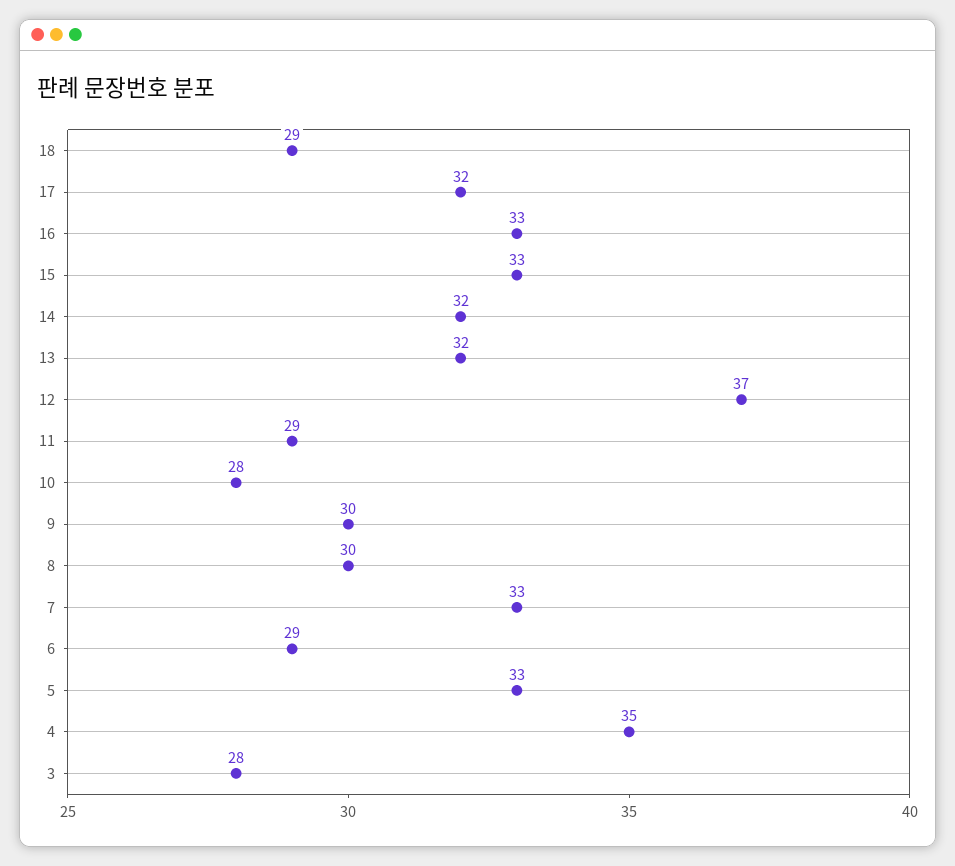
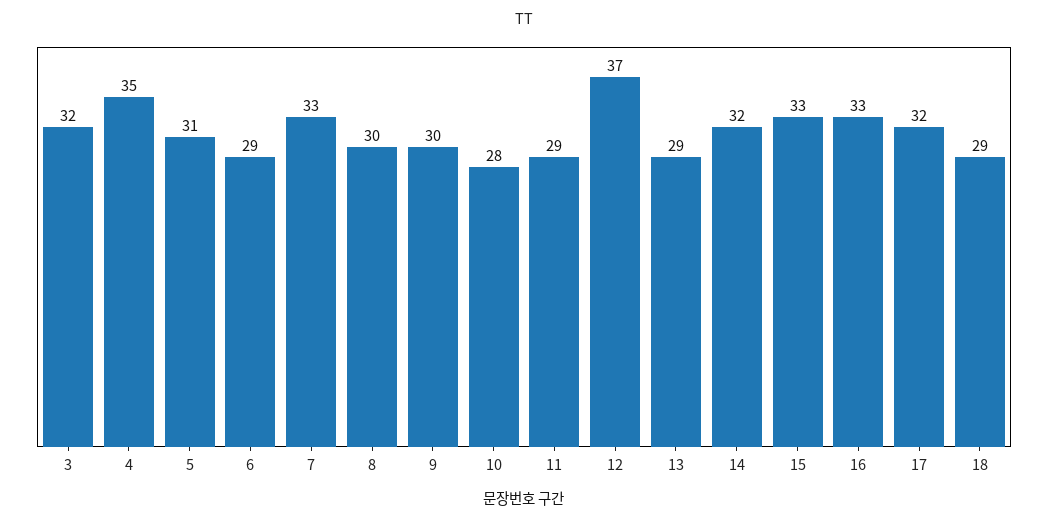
  {
    "18": 29,
    "17": 32,
    "16": 33,
    "15": 33,
    "14": 32,
-   "13": 32,
+   "13": 29,
    "12": 37,
    "11": 29,
    "10": 28,
    "9": 30,
    "8": 30,
    "7": 33,
    "6": 29,
-   "5": 33,
+   "5": 31,
    "4": 35,
-   "3": 28
+   "3": 32
  }

